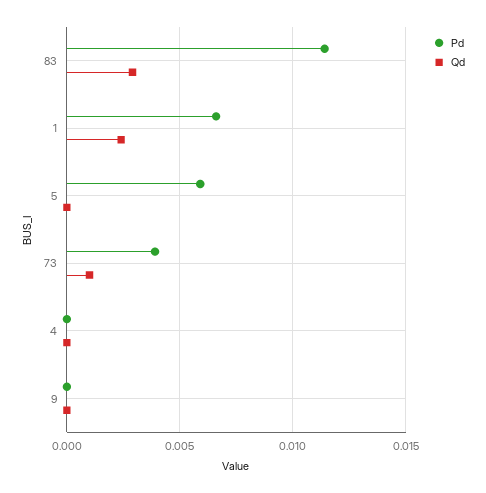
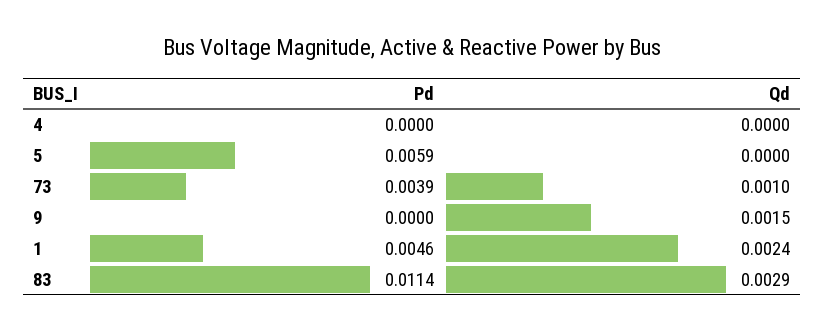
  {
    "Pd": {
      "83": 0.0114,
-     "1": 0.0065,
+     "1": 0.0046,
      "5": 0.0059,
      "73": 0.0039,
      "4": 0,
      "9": 0
    },
    "Qd": {
      "83": 0.0029,
      "1": 0.0024,
      "5": 0,
      "73": 0.001,
      "4": 0,
-     "9": 0
+     "9": 0.0015
    }
  }

